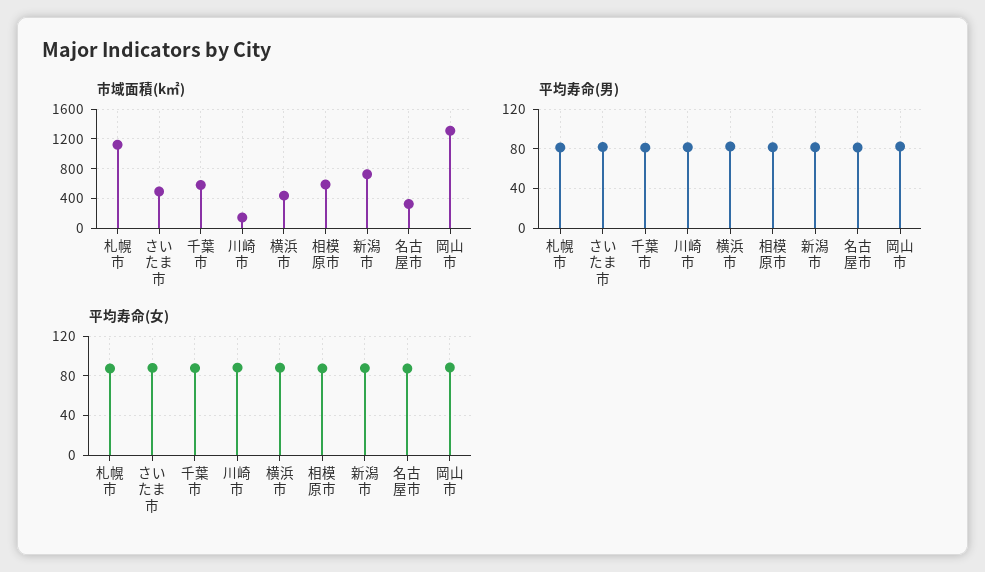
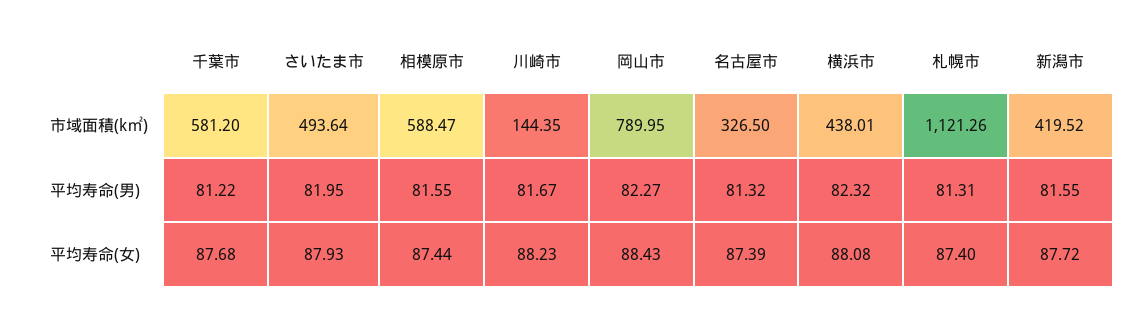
  {
    "市域面積(k㎡)": {
      "札幌市": 1121.26,
      "さいたま市": 493.64,
      "千葉市": 581.2,
      "川崎市": 144.35,
      "横浜市": 438.01,
      "相模原市": 588.47,
-     "新潟市": 700,
+     "新潟市": 419.52,
      "名古屋市": 326.5,
-     "岡山市": 1300
+     "岡山市": 789.95
    },
    "平均寿命(男)": {
      "札幌市": 81.31,
      "さいたま市": 81.95,
      "千葉市": 81.22,
      "川崎市": 81.67,
      "横浜市": 82.32,
      "相模原市": 81.55,
      "新潟市": 81.55,
      "名古屋市": 81.32,
      "岡山市": 82.27
    },
    "平均寿命(女)": {
      "札幌市": 87.4,
      "さいたま市": 87.93,
      "千葉市": 87.68,
      "川崎市": 88.23,
      "横浜市": 88.08,
      "相模原市": 87.44,
      "新潟市": 87.72,
      "名古屋市": 87.39,
      "岡山市": 88.43
    }
  }

